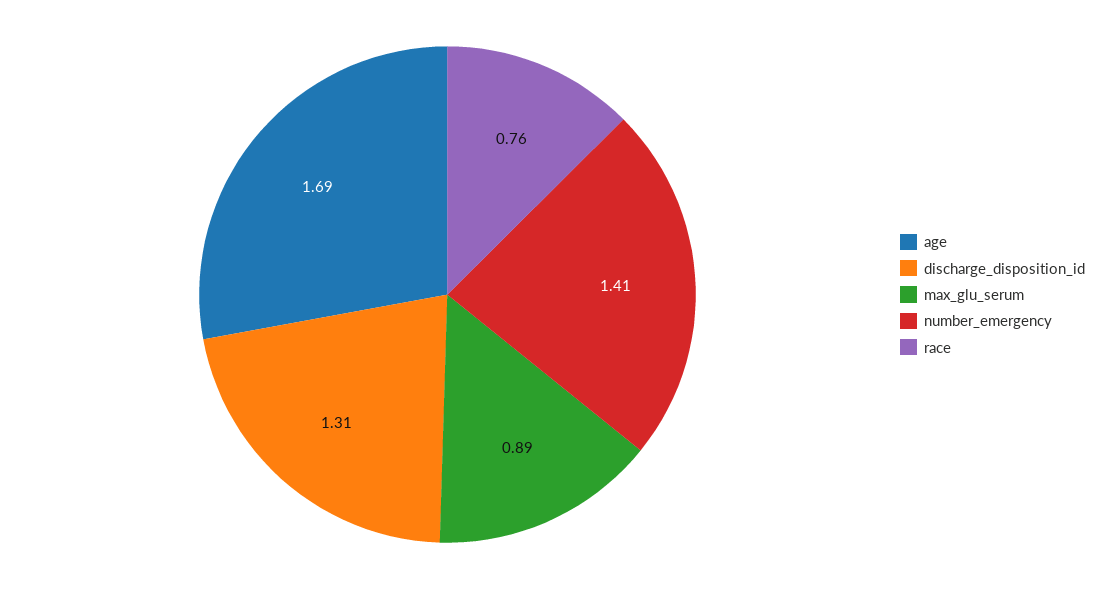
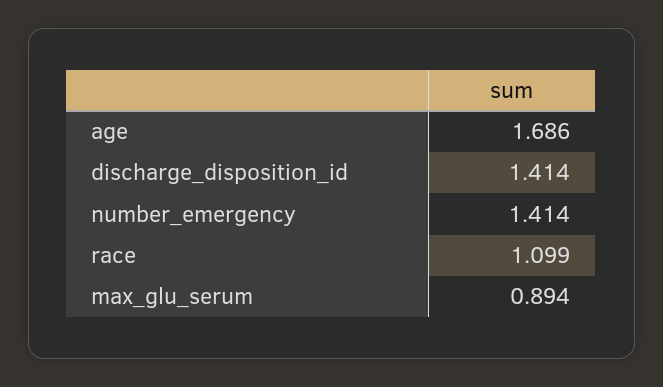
  {
    "age": 1.686,
-   "discharge_disposition_id": 1.31,
+   "discharge_disposition_id": 1.414,
    "max_glu_serum": 0.894,
    "number_emergency": 1.414,
-   "race": 0.76
+   "race": 1.099
  }

